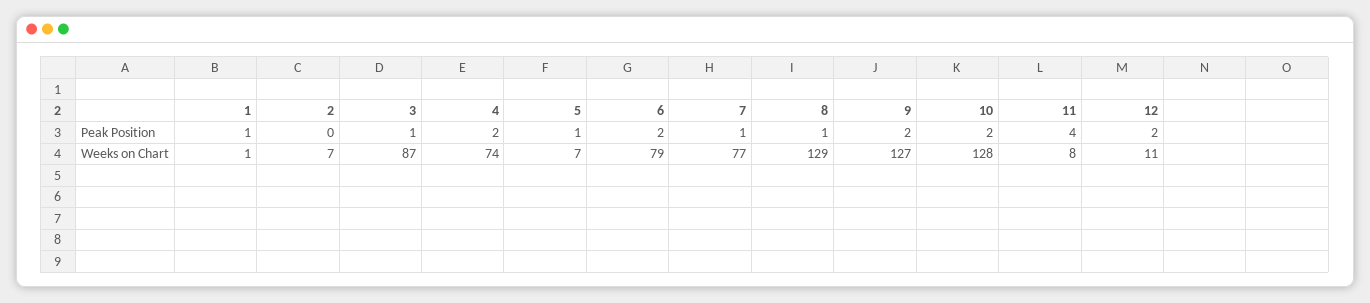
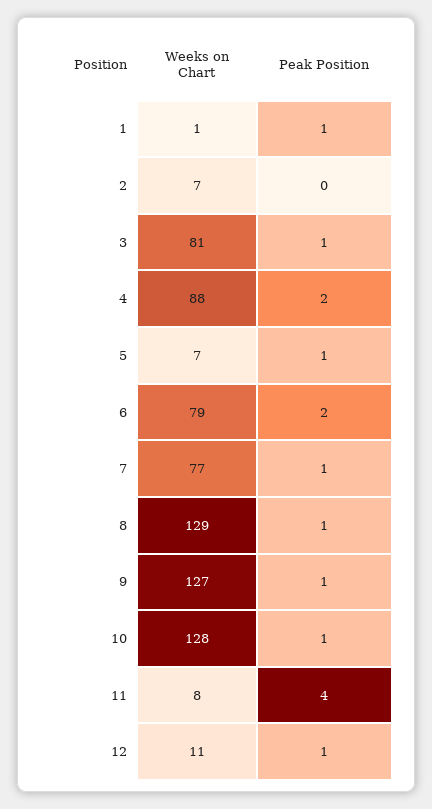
  {
    "1": {
      "Peak Position": 1,
      "Weeks on Chart": 1
    },
    "2": {
      "Peak Position": 0,
      "Weeks on Chart": 7
    },
    "3": {
      "Peak Position": 1,
-     "Weeks on Chart": 87
+     "Weeks on Chart": 81
    },
    "4": {
      "Peak Position": 2,
-     "Weeks on Chart": 74
+     "Weeks on Chart": 88
    },
    "5": {
      "Peak Position": 1,
      "Weeks on Chart": 7
    },
    "6": {
      "Peak Position": 2,
      "Weeks on Chart": 79
    },
    "7": {
      "Peak Position": 1,
      "Weeks on Chart": 77
    },
    "8": {
      "Peak Position": 1,
      "Weeks on Chart": 129
    },
    "9": {
-     "Peak Position": 2,
+     "Peak Position": 1,
      "Weeks on Chart": 127
    },
    "10": {
-     "Peak Position": 2,
+     "Peak Position": 1,
      "Weeks on Chart": 128
    },
    "11": {
      "Peak Position": 4,
      "Weeks on Chart": 8
    },
    "12": {
-     "Peak Position": 2,
+     "Peak Position": 1,
      "Weeks on Chart": 11
    }
  }

